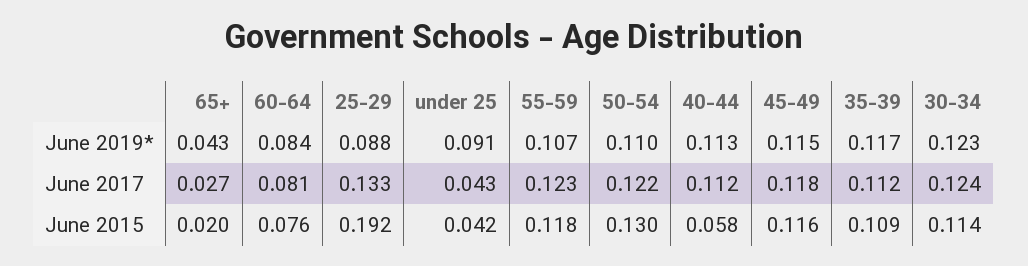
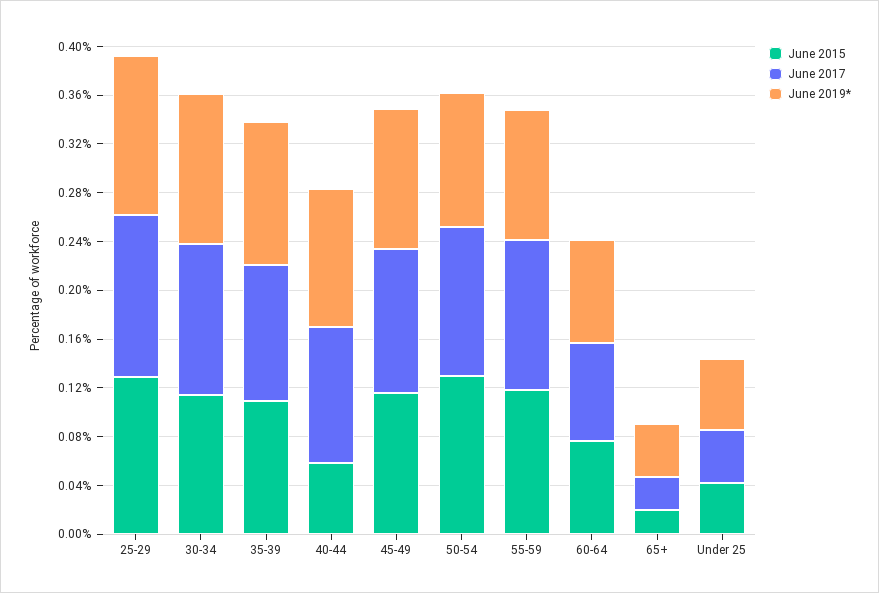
  {
    "June 2019*": {
      "65+": 0.043,
      "60-64": 0.084,
-     "25-29": 0.088,
+     "25-29": 0.13,
-     "under 25": 0.091,
+     "under 25": 0.06,
      "55-59": 0.107,
      "50-54": 0.11,
      "40-44": 0.113,
      "45-49": 0.115,
      "35-39": 0.117,
      "30-34": 0.123
    },
    "June 2017": {
      "65+": 0.027,
      "60-64": 0.081,
      "25-29": 0.133,
      "under 25": 0.043,
      "55-59": 0.123,
      "50-54": 0.122,
      "40-44": 0.112,
      "45-49": 0.118,
      "35-39": 0.112,
      "30-34": 0.124
    },
    "June 2015": {
      "65+": 0.02,
      "60-64": 0.076,
-     "25-29": 0.192,
+     "25-29": 0.13,
      "under 25": 0.042,
      "55-59": 0.118,
      "50-54": 0.13,
      "40-44": 0.058,
      "45-49": 0.116,
      "35-39": 0.109,
      "30-34": 0.114
    }
  }

